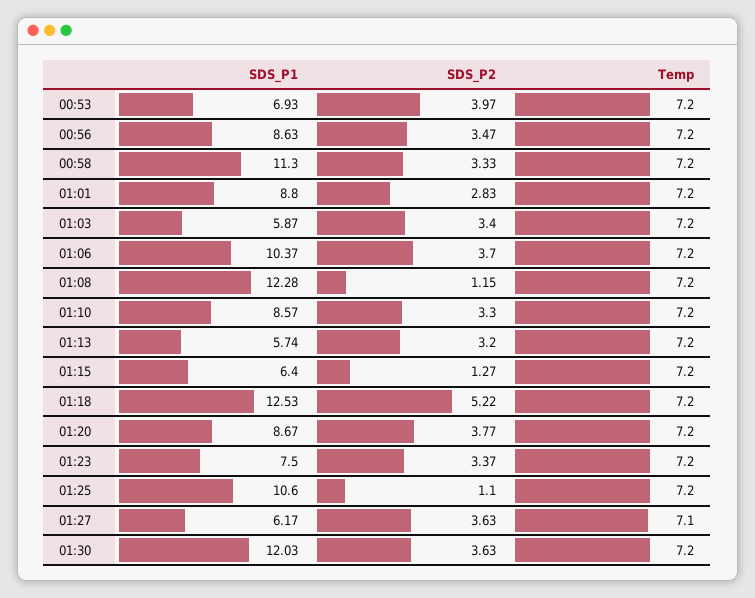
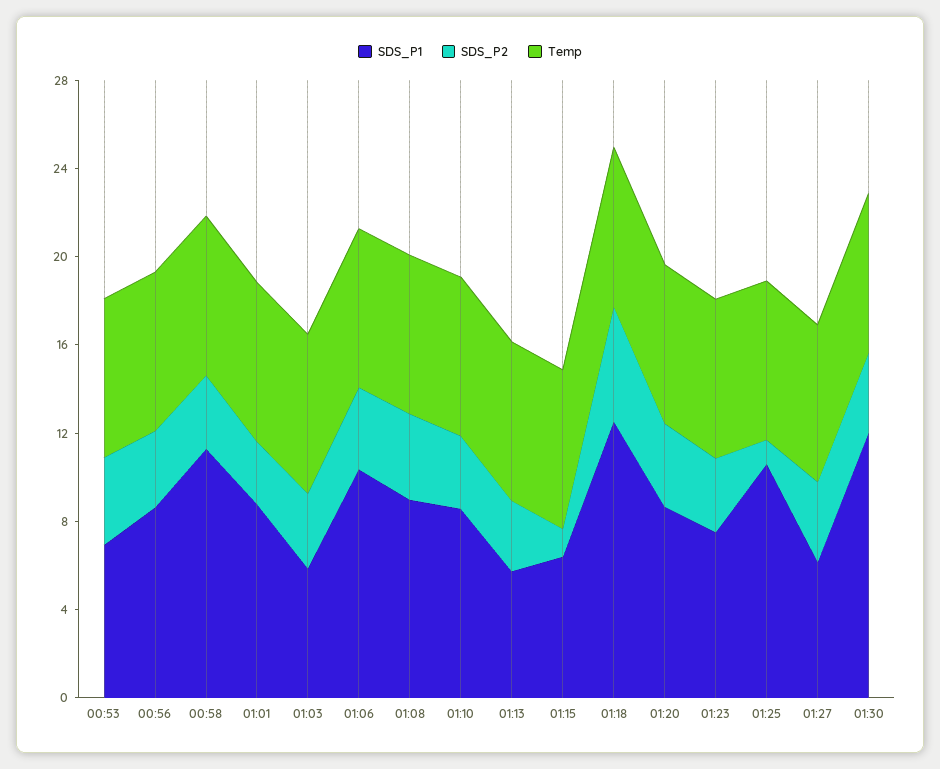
  {
    "SDS_P1": {
      "00:53": 6.93,
      "00:56": 8.63,
      "00:58": 11.3,
      "01:01": 8.8,
      "01:03": 5.87,
      "01:06": 10.37,
-     "01:08": 12.28,
+     "01:08": 9,
      "01:10": 8.57,
      "01:13": 5.74,
      "01:15": 6.4,
      "01:18": 12.53,
      "01:20": 8.67,
      "01:23": 7.5,
      "01:25": 10.6,
      "01:27": 6.17,
      "01:30": 12.03
    },
    "SDS_P2": {
      "00:53": 3.97,
      "00:56": 3.47,
      "00:58": 3.33,
      "01:01": 2.83,
      "01:03": 3.4,
      "01:06": 3.7,
-     "01:08": 1.15,
+     "01:08": 4,
      "01:10": 3.3,
      "01:13": 3.2,
      "01:15": 1.27,
      "01:18": 5.22,
      "01:20": 3.77,
      "01:23": 3.37,
      "01:25": 1.1,
      "01:27": 3.63,
      "01:30": 3.63
    },
    "Temp": {
      "00:53": 7.2,
      "00:56": 7.2,
      "00:58": 7.2,
      "01:01": 7.2,
      "01:03": 7.2,
      "01:06": 7.2,
      "01:08": 7.2,
      "01:10": 7.2,
      "01:13": 7.2,
      "01:15": 7.2,
      "01:18": 7.2,
      "01:20": 7.2,
      "01:23": 7.2,
      "01:25": 7.2,
      "01:27": 7.1,
      "01:30": 7.2
    }
  }

